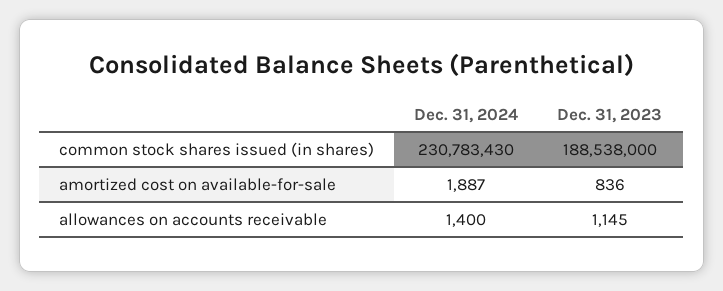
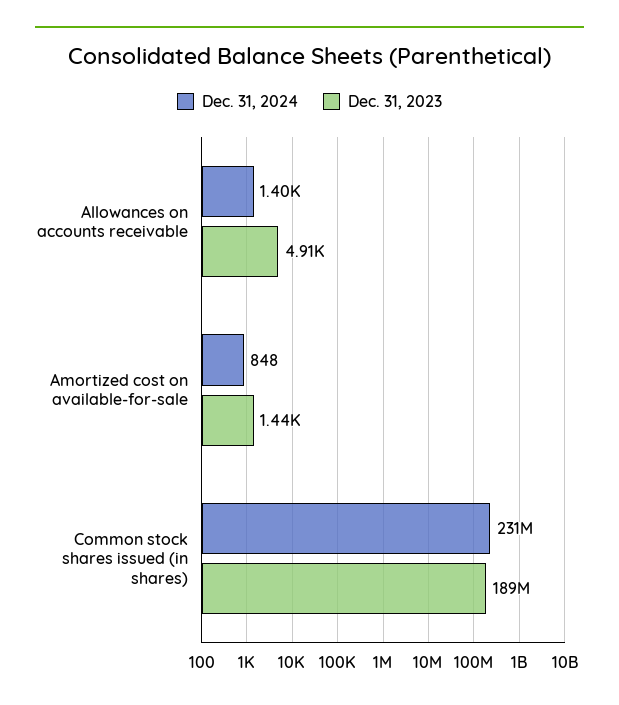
  {
    "Dec. 31, 2024": {
      "common stock shares issued (in shares)": 230783430,
-     "amortized cost on available-for-sale": 1887,
+     "amortized cost on available-for-sale": 848,
      "allowances on accounts receivable": 1400
    },
    "Dec. 31, 2023": {
      "common stock shares issued (in shares)": 188538000,
-     "amortized cost on available-for-sale": 836,
+     "amortized cost on available-for-sale": 1440,
-     "allowances on accounts receivable": 1145
+     "allowances on accounts receivable": 4910
    }
  }

